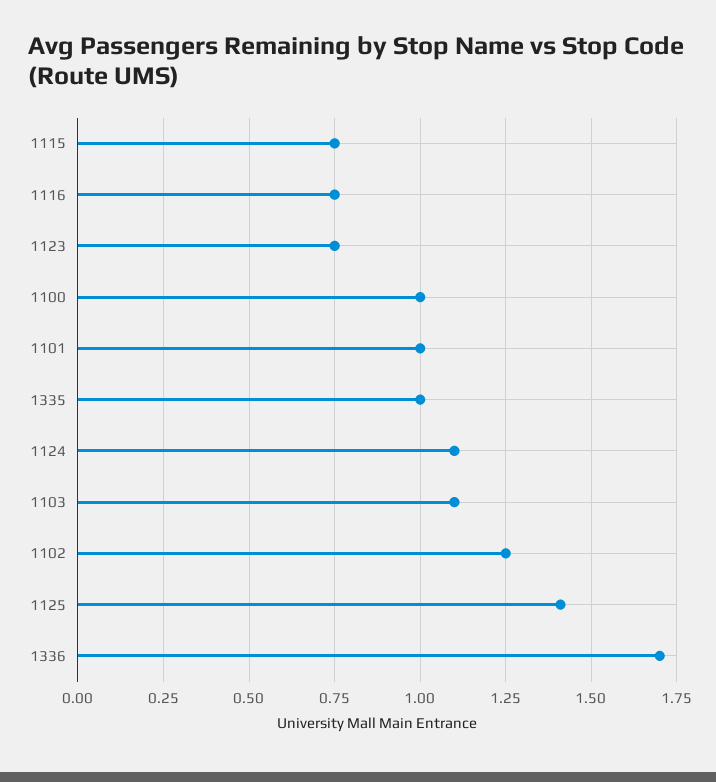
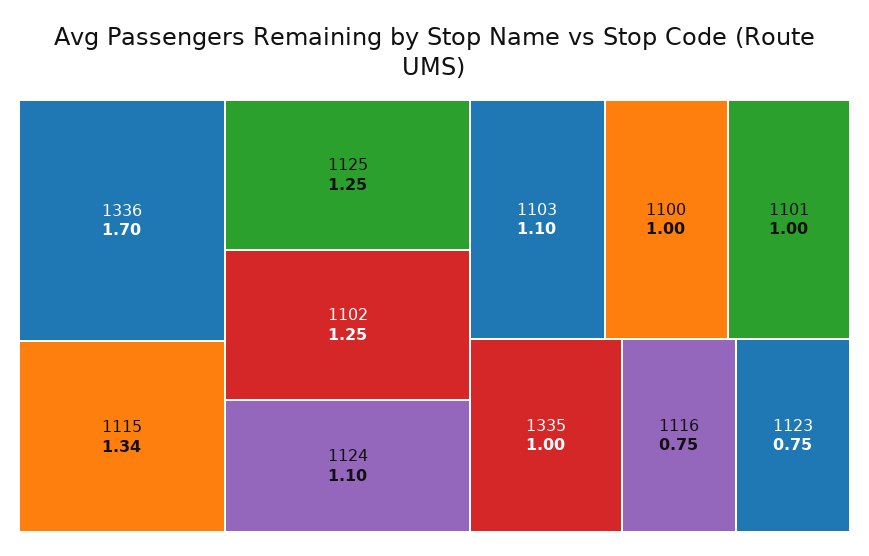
  {
-   "1115": 0.75,
+   "1115": 1.34,
    "1116": 0.75,
    "1123": 0.75,
    "1100": 1,
    "1101": 1,
    "1335": 1,
    "1124": 1.1,
    "1103": 1.1,
    "1102": 1.25,
-   "1125": 1.4,
+   "1125": 1.25,
    "1336": 1.7
  }

